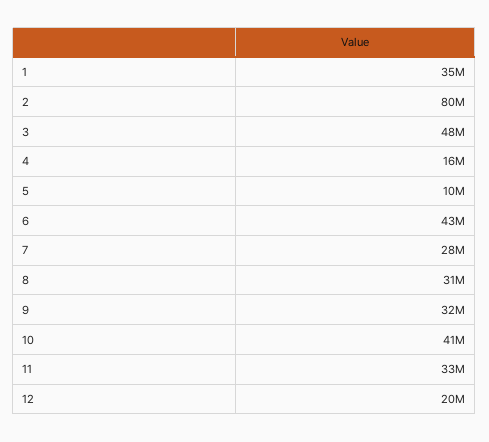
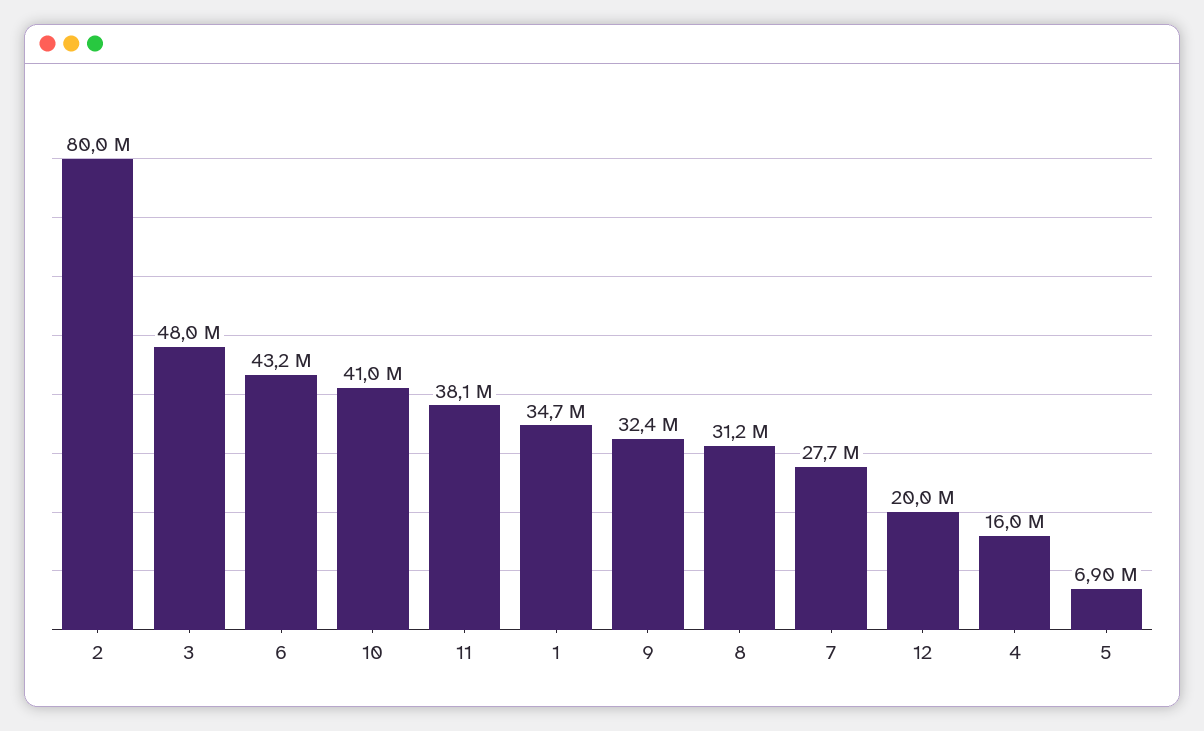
  {
    "1": 34700000,
    "2": 80000000,
    "3": 48000000,
    "4": 16000000,
-   "5": 10000000,
+   "5": 6900000,
    "6": 43200000,
    "7": 27700000,
    "8": 31200000,
    "9": 32400000,
    "10": 41000000,
-   "11": 33000000,
+   "11": 38100000,
    "12": 20000000
  }

